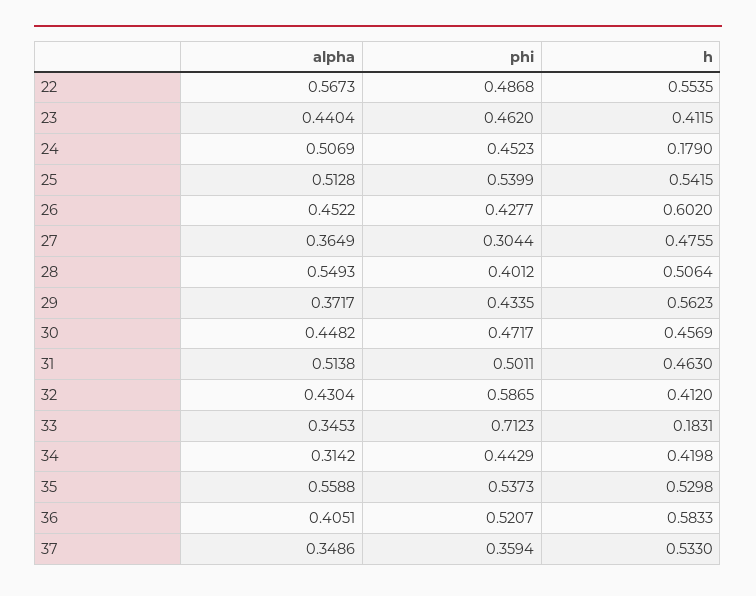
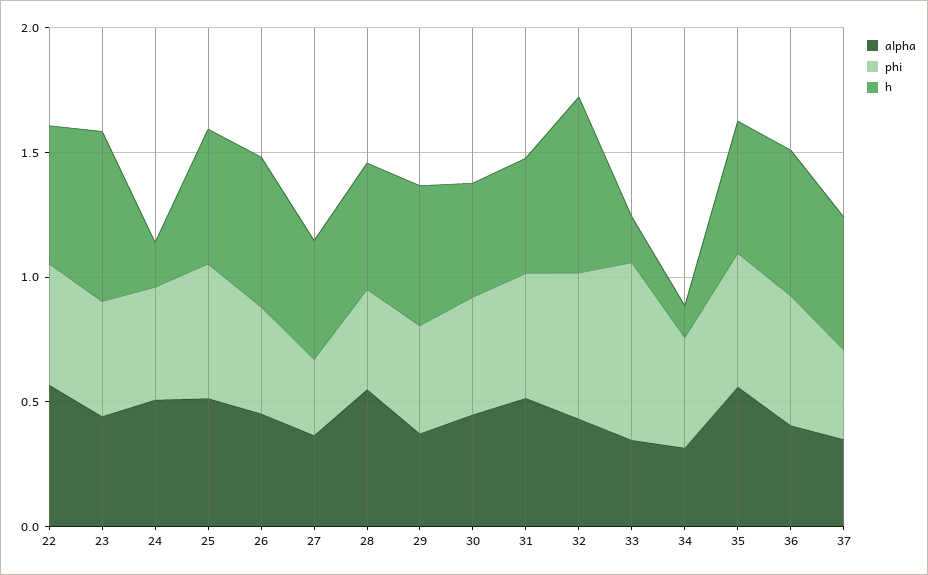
  {
    "alpha": {
      "22": 0.5673,
      "23": 0.4404,
      "24": 0.5069,
      "25": 0.5128,
      "26": 0.4522,
      "27": 0.3649,
      "28": 0.5493,
      "29": 0.3717,
      "30": 0.4482,
      "31": 0.5138,
      "32": 0.4304,
      "33": 0.3453,
      "34": 0.3142,
      "35": 0.5588,
      "36": 0.4051,
      "37": 0.3486
    },
    "phi": {
      "22": 0.4868,
      "23": 0.462,
      "24": 0.4523,
      "25": 0.5399,
      "26": 0.4277,
      "27": 0.3044,
      "28": 0.4012,
      "29": 0.4335,
      "30": 0.4717,
      "31": 0.5011,
      "32": 0.5865,
      "33": 0.7123,
      "34": 0.4429,
      "35": 0.5373,
      "36": 0.5207,
      "37": 0.3594
    },
    "h": {
      "22": 0.5535,
-     "23": 0.4115,
+     "23": 0.7,
      "24": 0.179,
      "25": 0.5415,
      "26": 0.602,
      "27": 0.4755,
      "28": 0.5064,
      "29": 0.5623,
      "30": 0.4569,
      "31": 0.463,
-     "32": 0.412,
+     "32": 0.7,
      "33": 0.1831,
-     "34": 0.4198,
+     "34": 0.1,
      "35": 0.5298,
      "36": 0.5833,
      "37": 0.533
    }
  }

